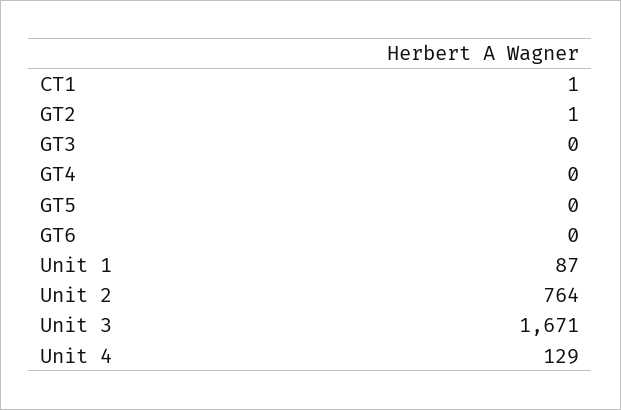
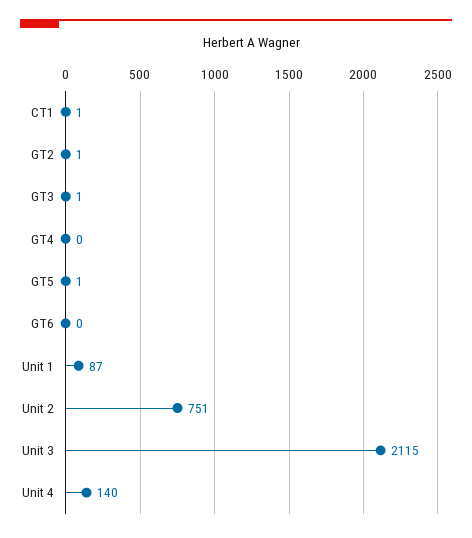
  {
    "CT1": 1,
    "GT2": 1,
-   "GT3": 0,
+   "GT3": 1,
    "GT4": 0,
-   "GT5": 0,
+   "GT5": 1,
    "GT6": 0,
    "Unit 1": 87,
-   "Unit 2": 764,
+   "Unit 2": 751,
-   "Unit 3": 1671,
+   "Unit 3": 2115,
-   "Unit 4": 129
+   "Unit 4": 140
  }

